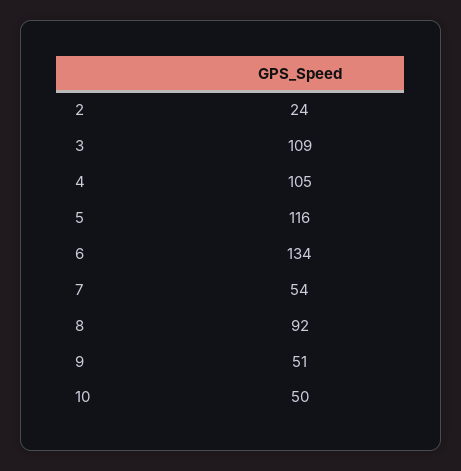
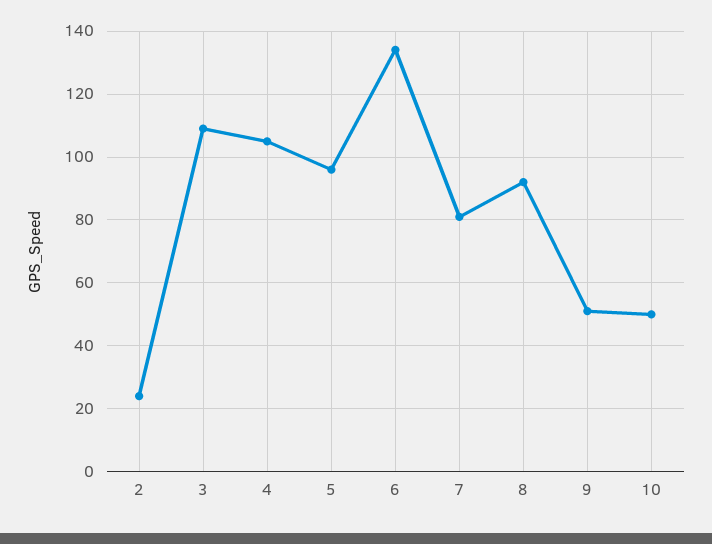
  {
    "2": 24,
    "3": 109,
    "4": 105,
-   "5": 116,
+   "5": 95,
    "6": 134,
-   "7": 54,
+   "7": 80,
    "8": 92,
    "9": 51,
    "10": 50
  }

